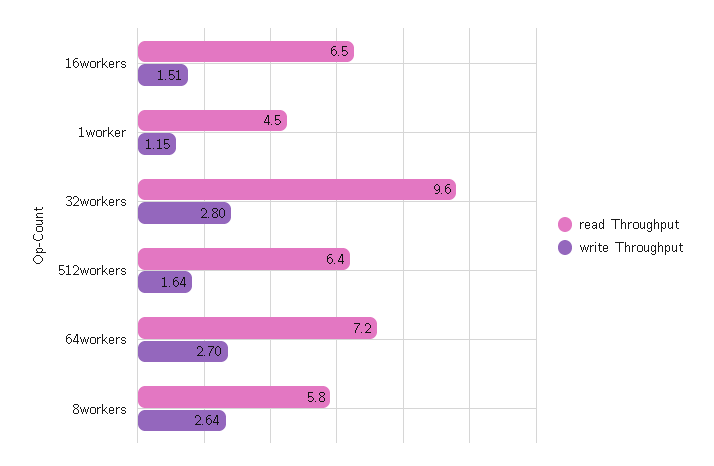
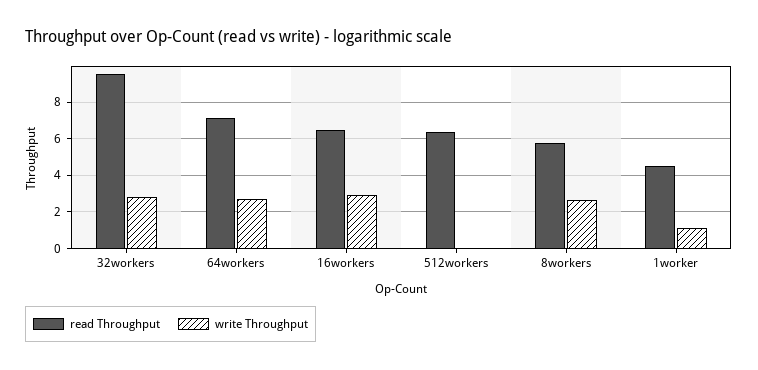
  {
    "read Throughput": {
      "16workers": 6.5,
      "1worker": 4.5,
      "32workers": 9.6,
      "512workers": 6.4,
      "64workers": 7.2,
      "8workers": 5.8
    },
    "write Throughput": {
-     "16workers": 1.51,
+     "16workers": 3,
      "1worker": 1.15,
      "32workers": 2.8,
-     "512workers": 1.64,
+     "512workers": 0,
      "64workers": 2.7,
      "8workers": 2.64
    }
  }

